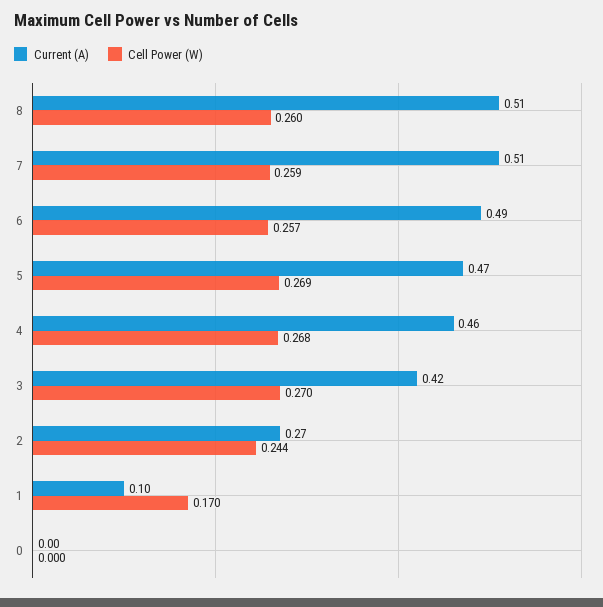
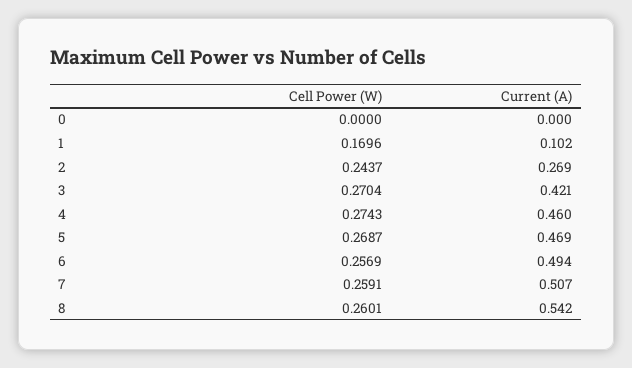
  {
    "Current (A)": {
-     "8": 0.51,
+     "8": 0.542,
      "7": 0.507,
      "6": 0.494,
      "5": 0.469,
      "4": 0.46,
      "3": 0.421,
      "2": 0.269,
      "1": 0.102,
      "0": 0
    },
    "Cell Power (W)": {
      "8": 0.2601,
      "7": 0.2591,
      "6": 0.2569,
      "5": 0.2687,
-     "4": 0.268,
+     "4": 0.2743,
      "3": 0.2704,
      "2": 0.2437,
      "1": 0.1696,
      "0": 0
    }
  }

